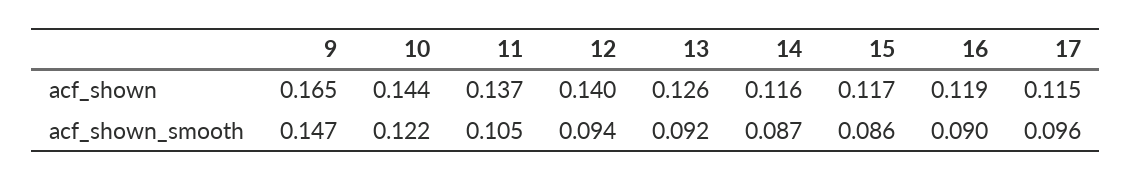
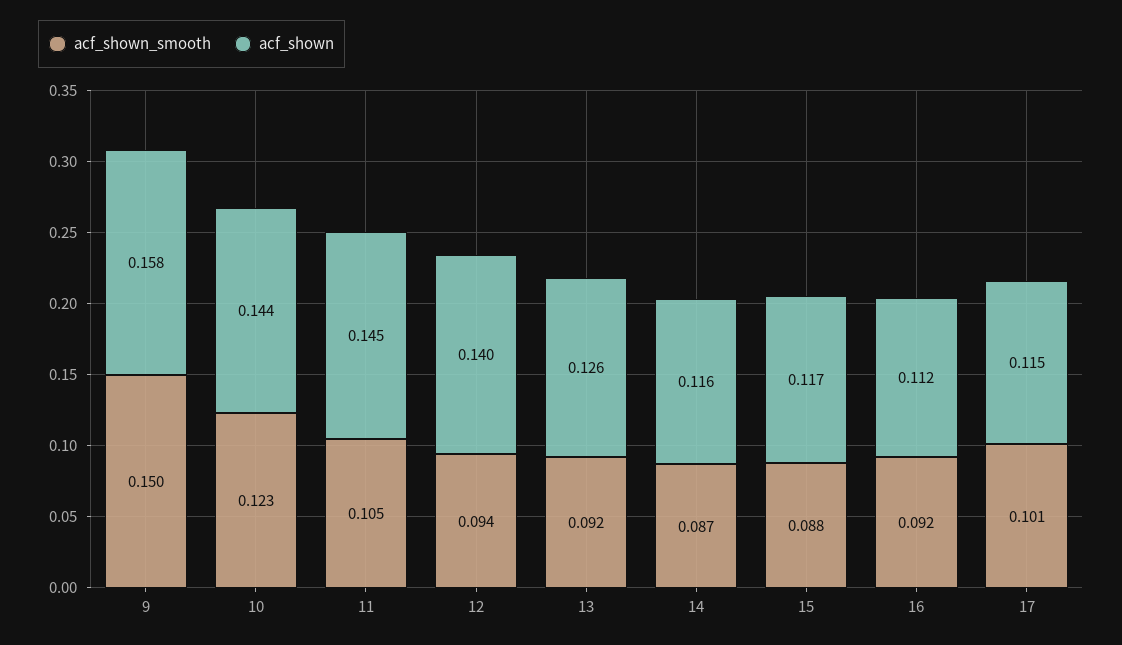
  {
    "acf_shown": {
-     "9": 0.165,
+     "9": 0.158,
      "10": 0.144,
-     "11": 0.137,
+     "11": 0.145,
      "12": 0.14,
      "13": 0.126,
      "14": 0.116,
      "15": 0.117,
-     "16": 0.119,
+     "16": 0.112,
      "17": 0.115
    },
    "acf_shown_smooth": {
-     "9": 0.147,
+     "9": 0.15,
-     "10": 0.122,
+     "10": 0.123,
      "11": 0.105,
      "12": 0.094,
      "13": 0.092,
      "14": 0.087,
-     "15": 0.086,
+     "15": 0.088,
-     "16": 0.09,
+     "16": 0.092,
-     "17": 0.096
+     "17": 0.101
    }
  }

